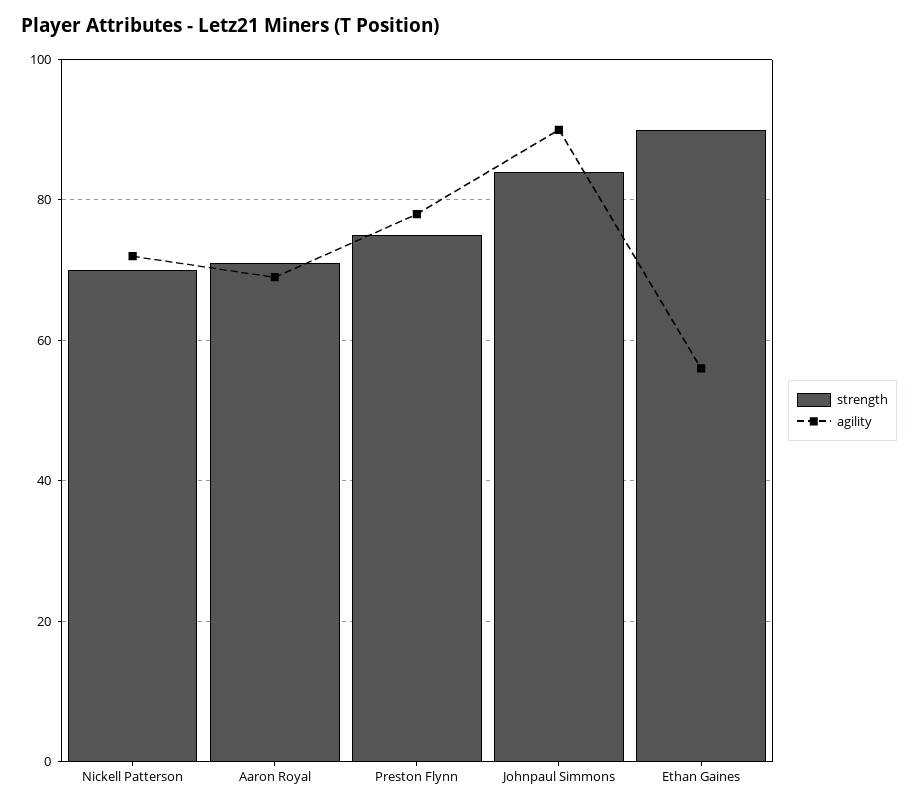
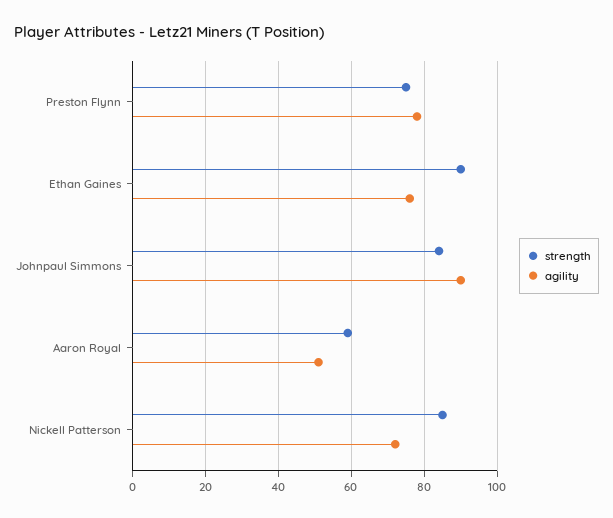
  {
    "strength": {
-     "Nickell Patterson": 70,
+     "Nickell Patterson": 85,
-     "Aaron Royal": 70,
+     "Aaron Royal": 60,
      "Preston Flynn": 75,
      "Johnpaul Simmons": 85,
      "Ethan Gaines": 90
    },
    "agility": {
      "Nickell Patterson": 70,
-     "Aaron Royal": 70,
+     "Aaron Royal": 50,
      "Preston Flynn": 80,
      "Johnpaul Simmons": 90,
-     "Ethan Gaines": 55
+     "Ethan Gaines": 75
    }
  }

